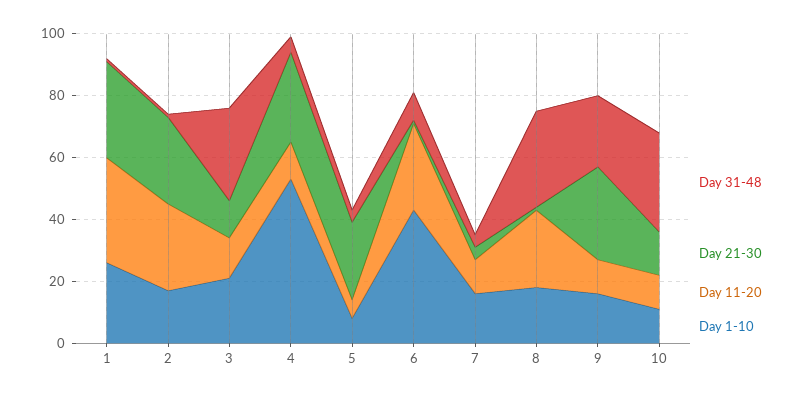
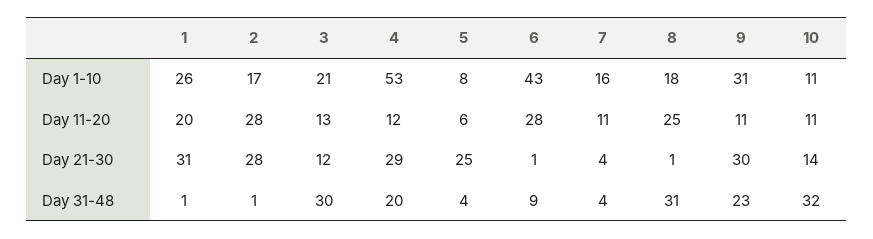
  {
    "Day 31-48": {
      "1": 1,
      "2": 1,
      "3": 30,
-     "4": 5,
+     "4": 20,
      "5": 4,
      "6": 9,
      "7": 4,
      "8": 31,
      "9": 23,
      "10": 32
    },
    "Day 21-30": {
      "1": 31,
      "2": 28,
      "3": 12,
      "4": 29,
      "5": 25,
      "6": 1,
      "7": 4,
      "8": 1,
      "9": 30,
      "10": 14
    },
    "Day 11-20": {
-     "1": 35,
+     "1": 20,
      "2": 28,
      "3": 13,
      "4": 12,
      "5": 6,
      "6": 28,
      "7": 11,
      "8": 25,
      "9": 11,
      "10": 11
    },
    "Day 1-10": {
      "1": 26,
      "2": 17,
      "3": 21,
      "4": 53,
      "5": 8,
      "6": 43,
      "7": 16,
      "8": 18,
-     "9": 15,
+     "9": 31,
      "10": 11
    }
  }

